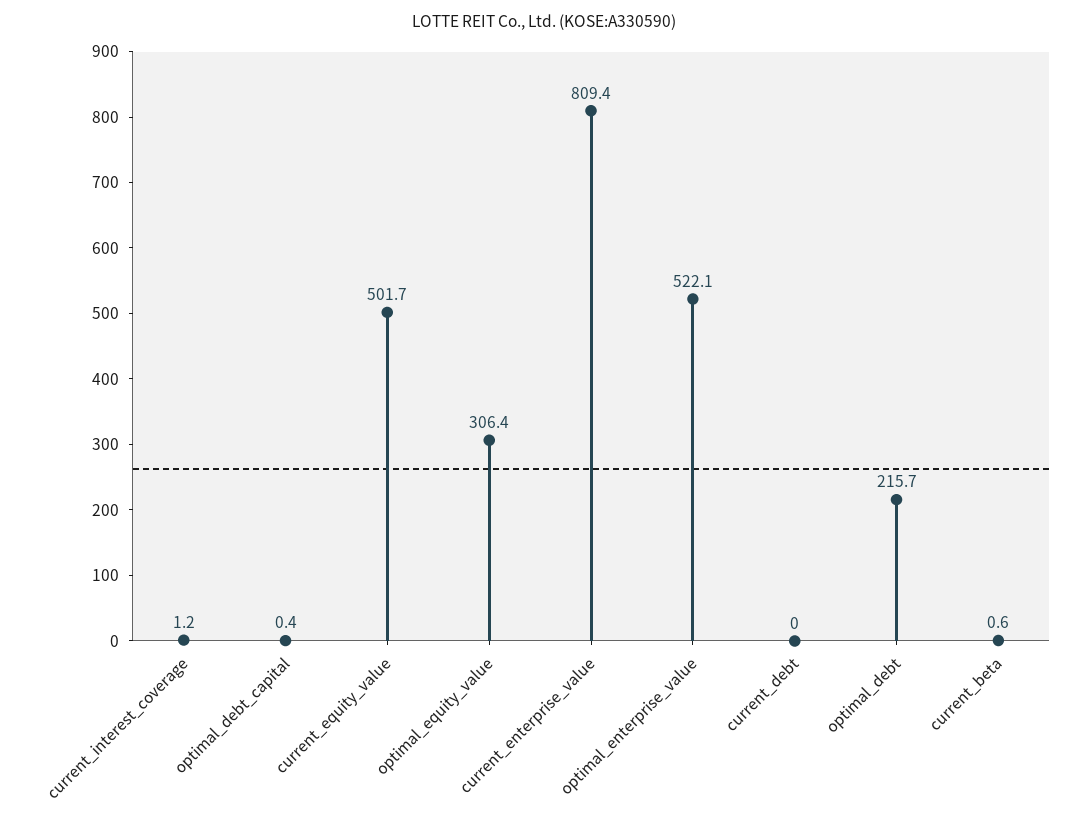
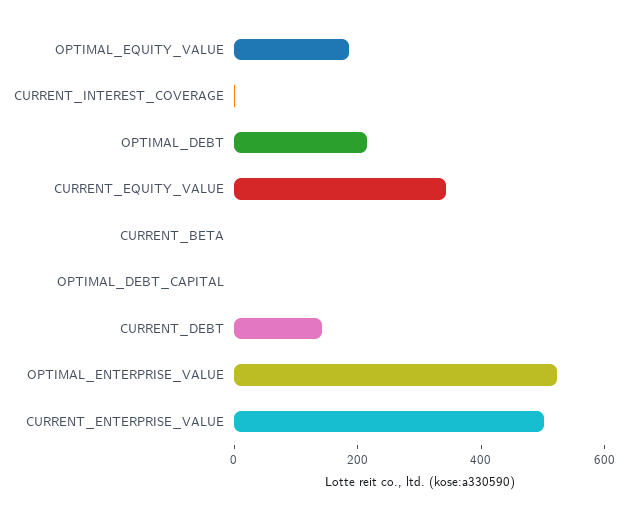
  {
    "current_interest_coverage": 1.2,
    "optimal_debt_capital": 0.4,
-   "current_equity_value": 501.7,
+   "current_equity_value": 350,
-   "optimal_equity_value": 306.4,
+   "optimal_equity_value": 200,
-   "current_enterprise_value": 809.4,
+   "current_enterprise_value": 500,
    "optimal_enterprise_value": 522.1,
-   "current_debt": 0,
+   "current_debt": 150,
    "optimal_debt": 215.7,
    "current_beta": 0.6
  }

